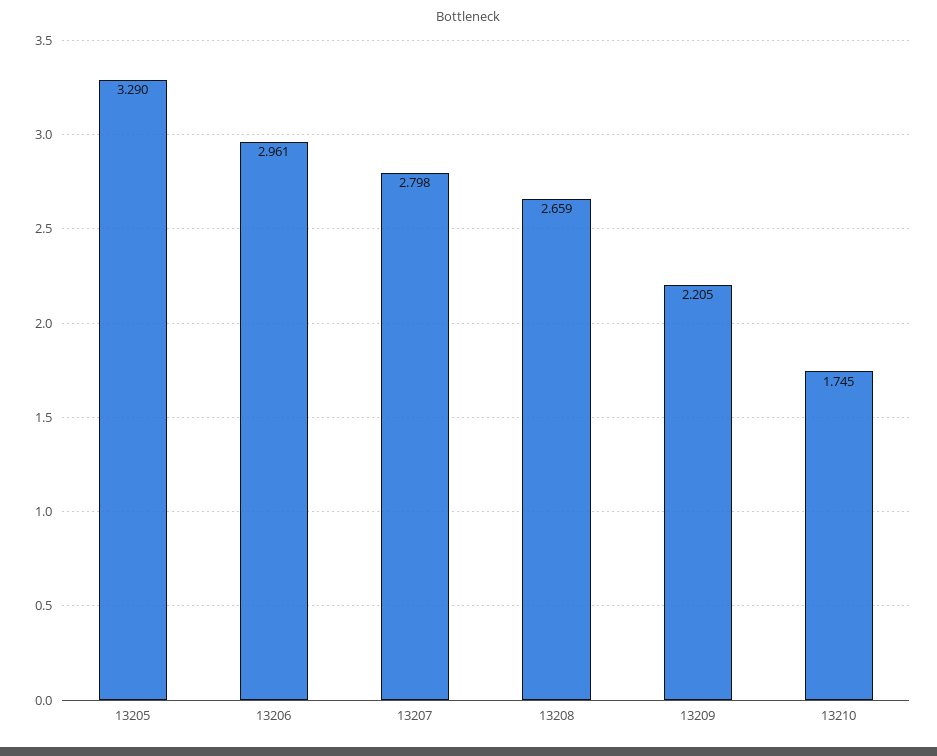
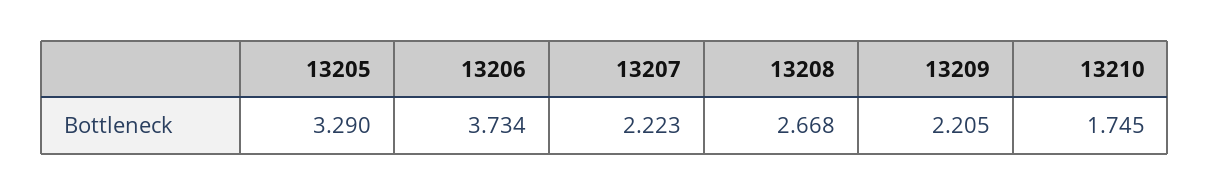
  {
    "13205": 3.29,
-   "13206": 2.961,
+   "13206": 3.734,
-   "13207": 2.798,
+   "13207": 2.223,
-   "13208": 2.659,
+   "13208": 2.668,
    "13209": 2.205,
    "13210": 1.745
  }

